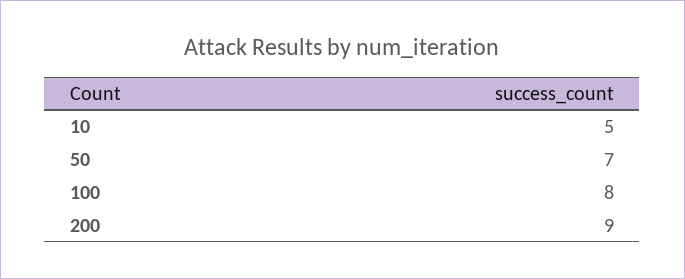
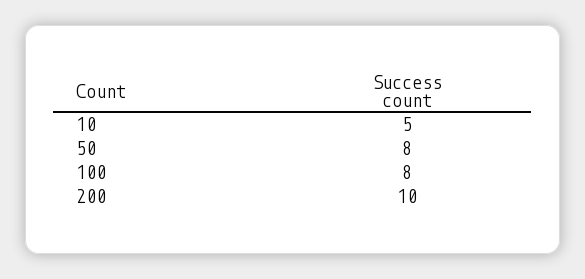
  {
    "10": 5,
-   "50": 7,
+   "50": 8,
    "100": 8,
-   "200": 9
+   "200": 10
  }

